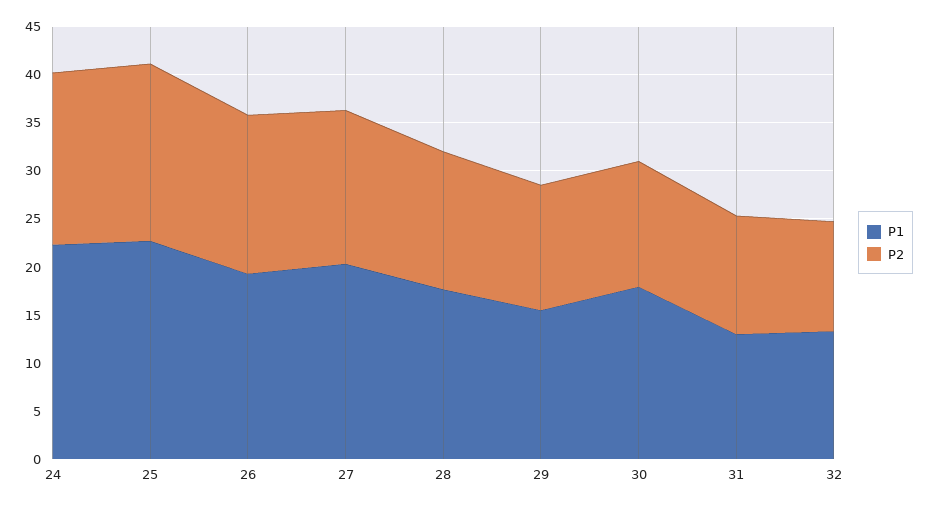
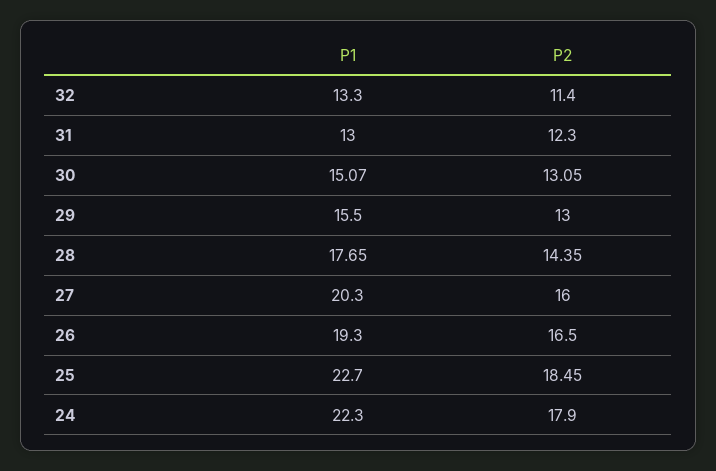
  {
    "P1": {
      "24": 22.3,
      "25": 22.7,
      "26": 19.3,
      "27": 20.3,
      "28": 17.65,
      "29": 15.5,
-     "30": 18,
+     "30": 15.07,
      "31": 13,
      "32": 13.3
    },
    "P2": {
      "24": 17.9,
      "25": 18.45,
      "26": 16.5,
      "27": 16,
      "28": 14.35,
      "29": 13,
      "30": 13.05,
      "31": 12.3,
      "32": 11.4
    }
  }

